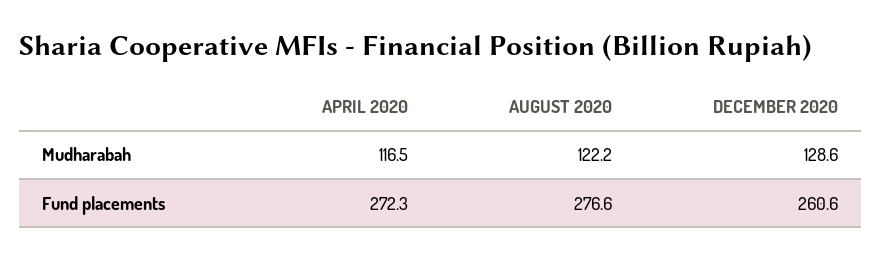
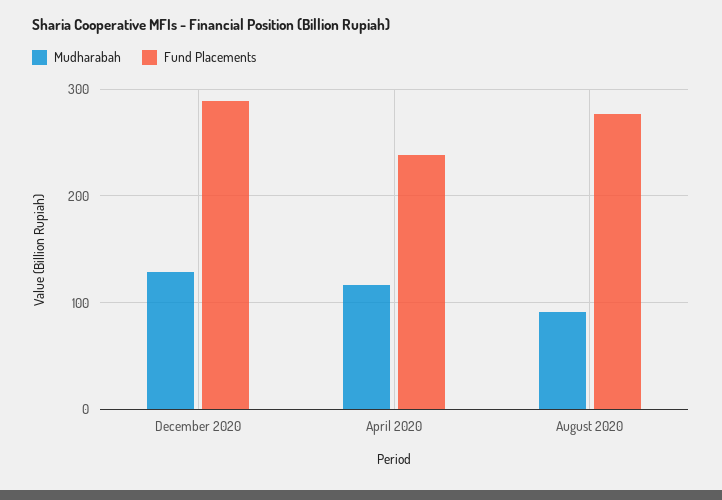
  {
    "Mudharabah": {
      "APRIL 2020": 116.5,
-     "AUGUST 2020": 122.2,
+     "AUGUST 2020": 90,
      "DECEMBER 2020": 128.6
    },
    "Fund placements": {
-     "APRIL 2020": 272.3,
+     "APRIL 2020": 240,
      "AUGUST 2020": 276.6,
-     "DECEMBER 2020": 260.6
+     "DECEMBER 2020": 290
    }
  }

